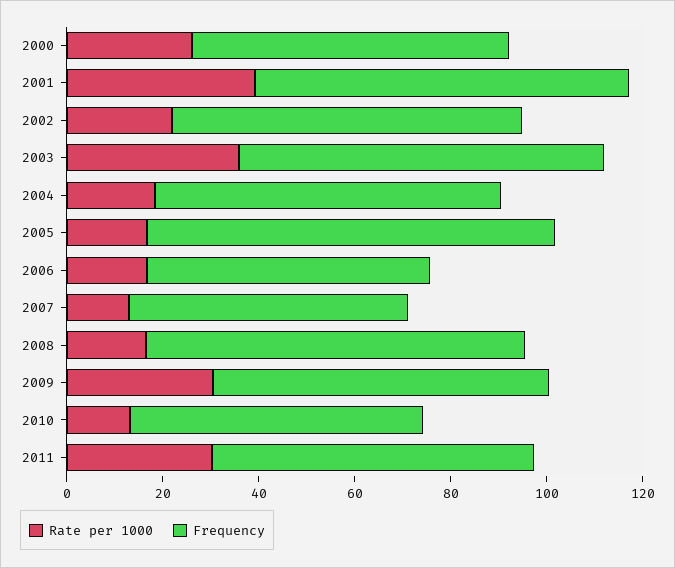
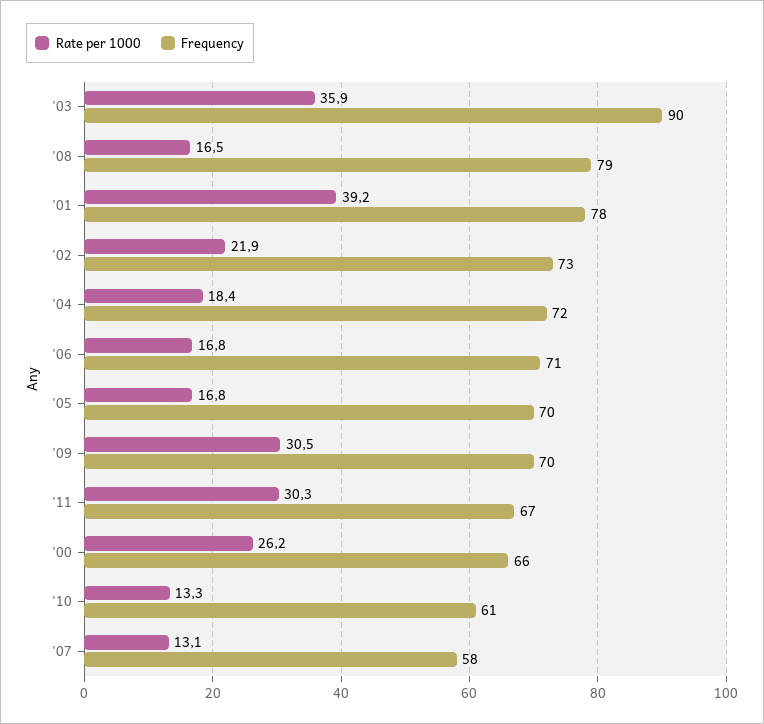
  {
    "Rate per 1000": {
      "2000": 26.2,
      "2001": 39.2,
      "2002": 21.9,
      "2003": 35.9,
      "2004": 18.4,
      "2005": 16.8,
      "2006": 16.8,
      "2007": 13.1,
      "2008": 16.5,
      "2009": 30.5,
      "2010": 13.3,
      "2011": 30.3
    },
    "Frequency": {
      "2000": 66,
      "2001": 78,
      "2002": 73,
-     "2003": 75,
+     "2003": 90,
      "2004": 72,
-     "2005": 85,
+     "2005": 70,
-     "2006": 60,
+     "2006": 71,
      "2007": 58,
      "2008": 79,
      "2009": 70,
      "2010": 61,
      "2011": 67
    }
  }

